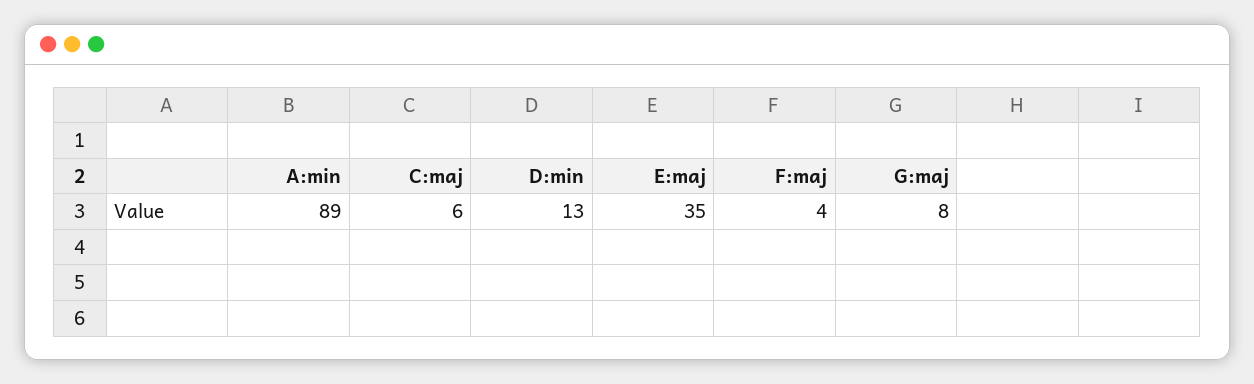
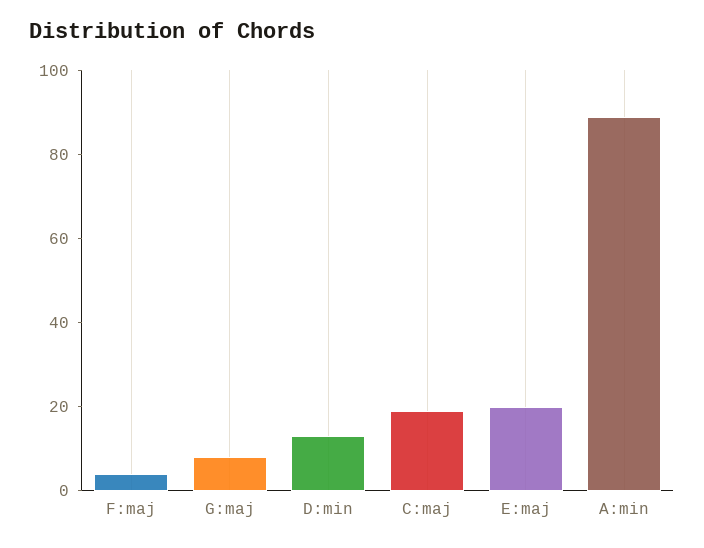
  {
    "A:min": 89,
-   "C:maj": 6,
+   "C:maj": 20,
    "D:min": 13,
-   "E:maj": 35,
+   "E:maj": 20,
    "F:maj": 4,
    "G:maj": 8
  }

